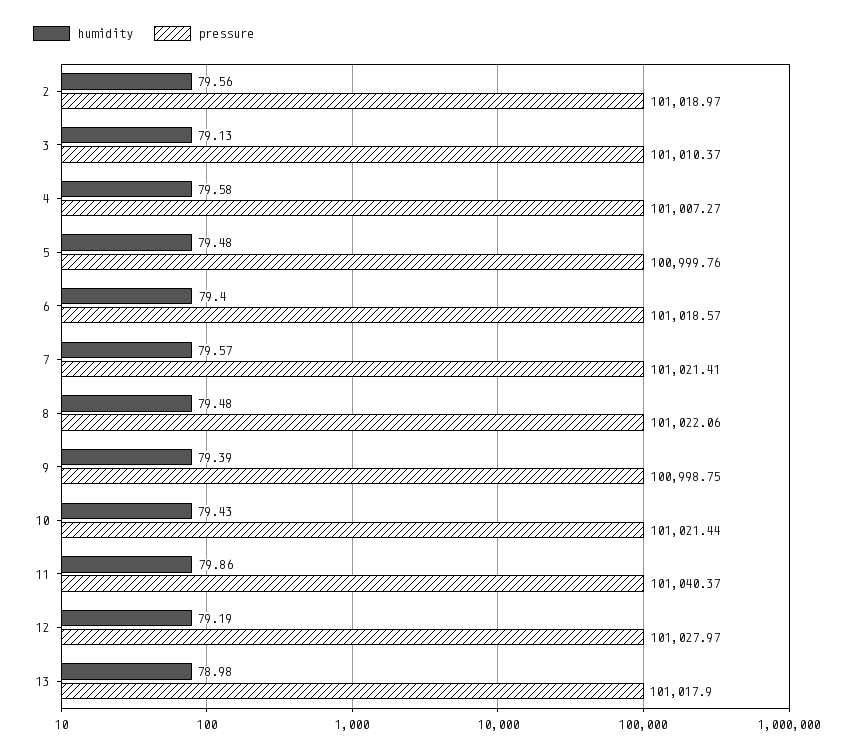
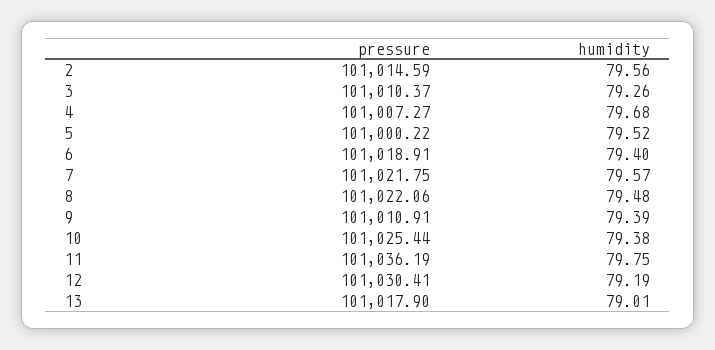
  {
    "humidity": {
      "2": 79.56,
-     "3": 79.13,
+     "3": 79.26,
-     "4": 79.58,
+     "4": 79.68,
-     "5": 79.48,
+     "5": 79.52,
      "6": 79.4,
      "7": 79.57,
      "8": 79.48,
      "9": 79.39,
-     "10": 79.43,
+     "10": 79.38,
-     "11": 79.86,
+     "11": 79.75,
      "12": 79.19,
-     "13": 78.98
+     "13": 79.01
    },
    "pressure": {
-     "2": 101018.97,
+     "2": 101014.59,
      "3": 101010.37,
      "4": 101007.27,
-     "5": 100999.76,
+     "5": 101000.22,
-     "6": 101018.57,
+     "6": 101018.91,
-     "7": 101021.41,
+     "7": 101021.75,
      "8": 101022.06,
-     "9": 100998.75,
+     "9": 101010.91,
-     "10": 101021.44,
+     "10": 101025.44,
-     "11": 101040.37,
+     "11": 101036.19,
-     "12": 101027.97,
+     "12": 101030.41,
      "13": 101017.9
    }
  }

